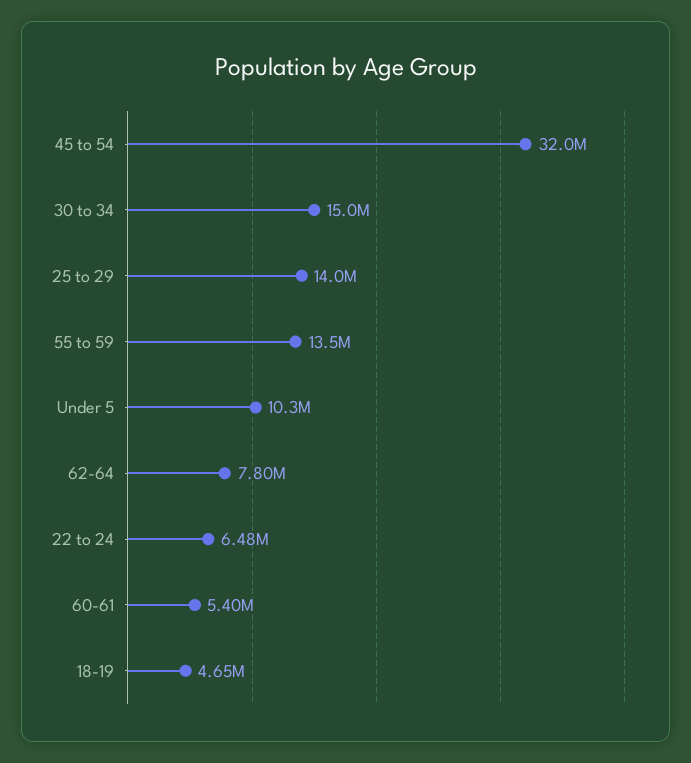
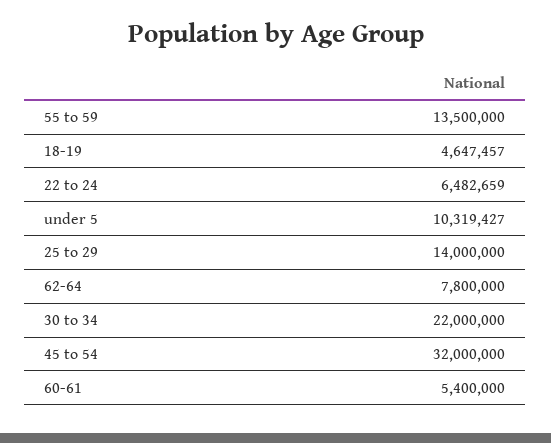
  {
    "45 to 54": 32000000,
-   "30 to 34": 15000000,
+   "30 to 34": 22000000,
    "25 to 29": 14000000,
    "55 to 59": 13500000,
    "Under 5": 10319427,
    "62-64": 7800000,
    "22 to 24": 6482659,
    "60-61": 5400000,
    "18-19": 4647457
  }

